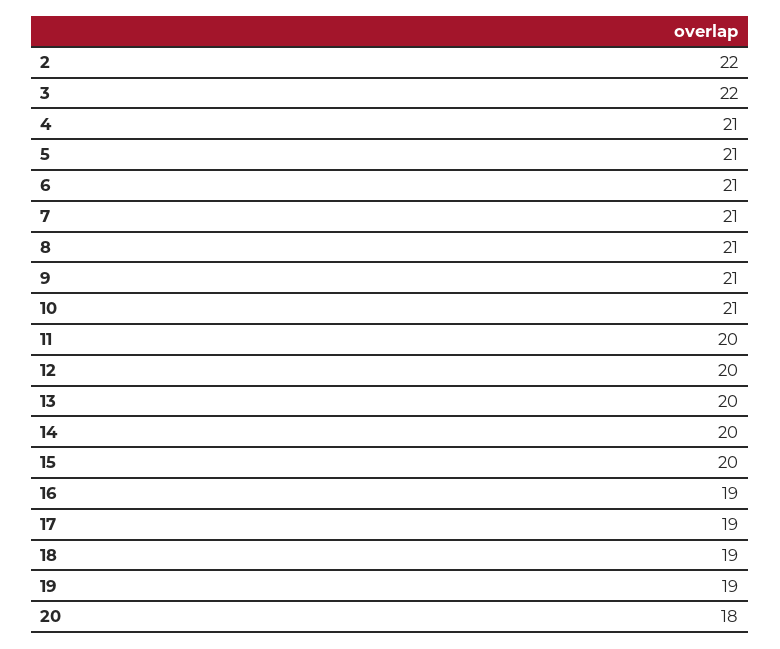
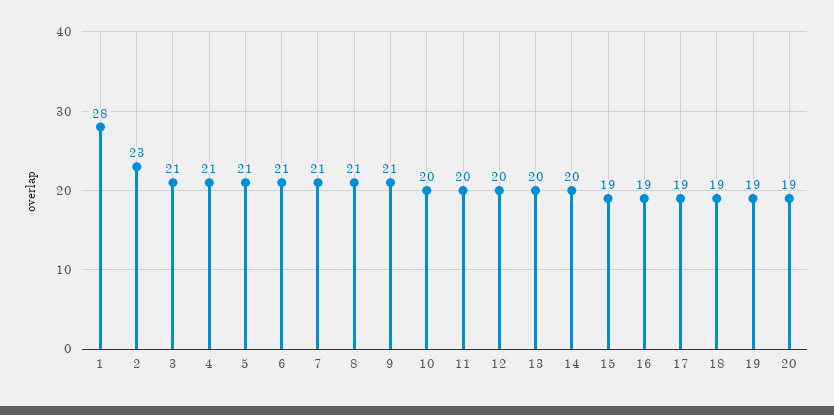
  {
-   "2": 22,
+   "2": 23,
-   "3": 22,
+   "3": 21,
    "4": 21,
    "5": 21,
    "6": 21,
    "7": 21,
    "8": 21,
    "9": 21,
-   "10": 21,
+   "10": 20,
    "11": 20,
    "12": 20,
    "13": 20,
    "14": 20,
-   "15": 20,
+   "15": 19,
    "16": 19,
    "17": 19,
    "18": 19,
    "19": 19,
-   "20": 18
+   "20": 19,
+   "1": 28
  }

